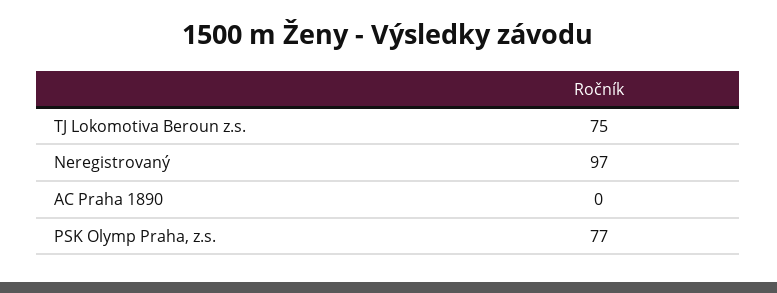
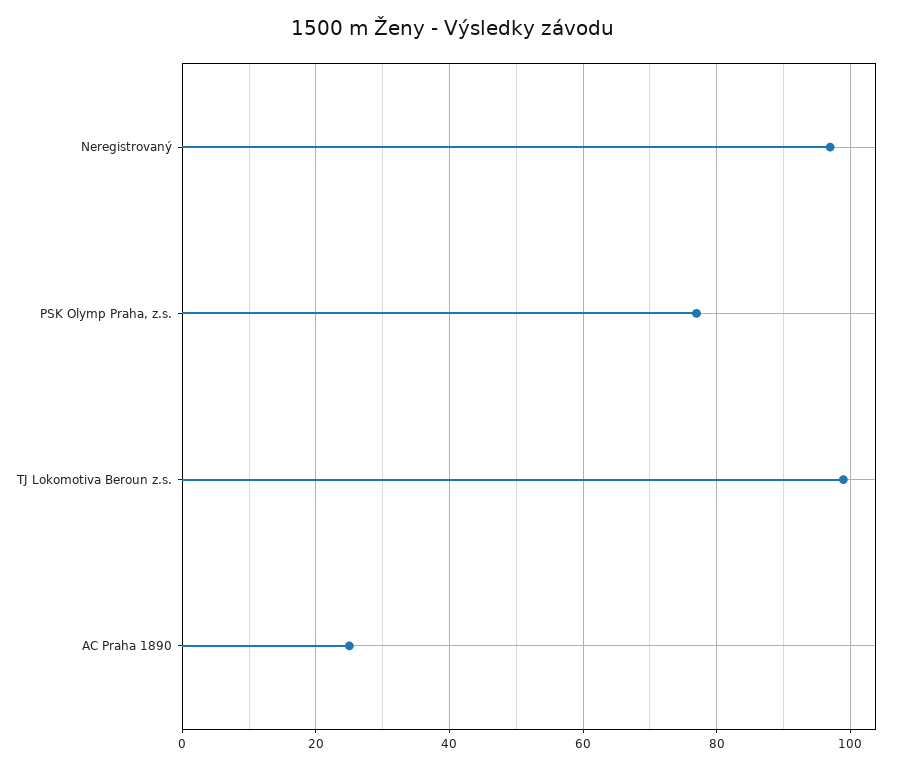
  {
-   "TJ Lokomotiva Beroun z.s.": 75,
+   "TJ Lokomotiva Beroun z.s.": 100,
    "Neregistrovaný": 97,
-   "AC Praha 1890": 0,
+   "AC Praha 1890": 25,
    "PSK Olymp Praha, z.s.": 77
  }

